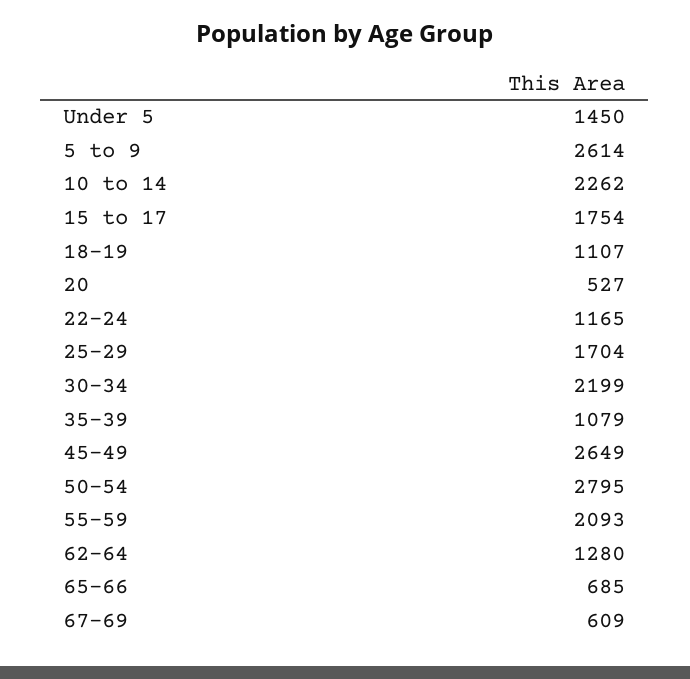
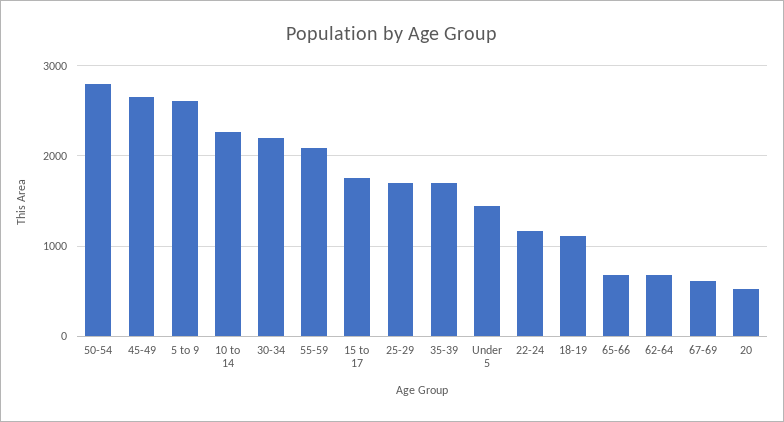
  {
    "Under 5": 1450,
    "5 to 9": 2614,
    "10 to 14": 2262,
    "15 to 17": 1754,
    "18-19": 1107,
    "20": 527,
    "22-24": 1165,
    "25-29": 1704,
    "30-34": 2199,
-   "35-39": 1079,
+   "35-39": 1700,
    "45-49": 2649,
    "50-54": 2795,
    "55-59": 2093,
-   "62-64": 1280,
+   "62-64": 700,
    "65-66": 685,
    "67-69": 609
  }

